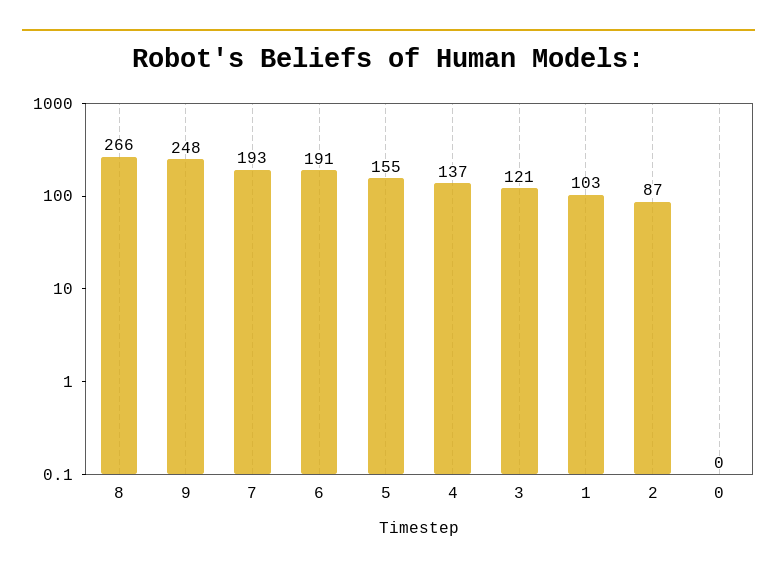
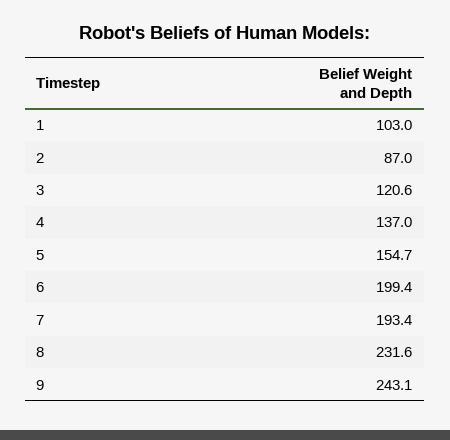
  {
-   "8": 266,
+   "8": 231.6,
-   "9": 248,
+   "9": 243.1,
    "7": 193.4,
-   "6": 191,
+   "6": 199.4,
    "5": 154.7,
    "4": 137,
    "3": 120.6,
    "1": 103,
-   "2": 87,
+   "2": 87
-   "0": 0
  }

